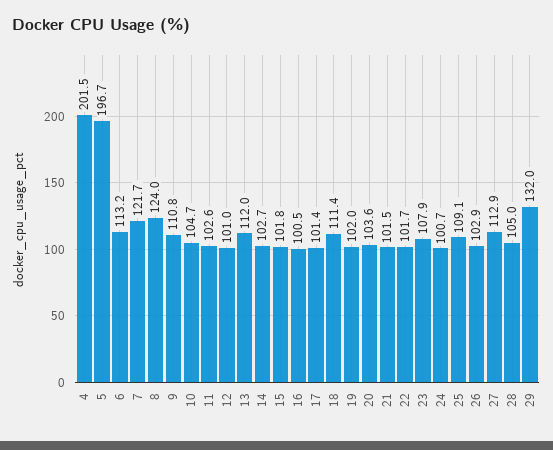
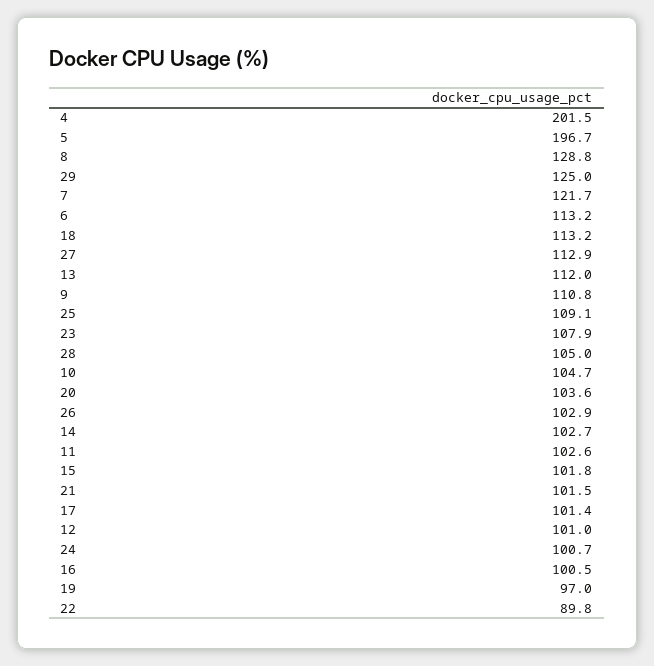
  {
    "4": 201.5,
    "5": 196.7,
    "6": 113.2,
    "7": 121.7,
-   "8": 124,
+   "8": 128.8,
    "9": 110.8,
    "10": 104.7,
    "11": 102.6,
    "12": 101,
    "13": 112,
    "14": 102.7,
    "15": 101.8,
    "16": 100.5,
    "17": 101.4,
-   "18": 111.4,
+   "18": 113.2,
-   "19": 102,
+   "19": 97,
    "20": 103.6,
    "21": 101.5,
-   "22": 101.7,
+   "22": 89.8,
    "23": 107.9,
    "24": 100.7,
    "25": 109.1,
    "26": 102.9,
    "27": 112.9,
    "28": 105,
-   "29": 132
+   "29": 125
  }

